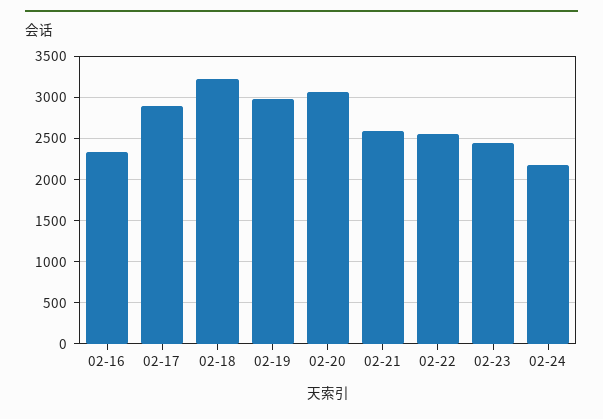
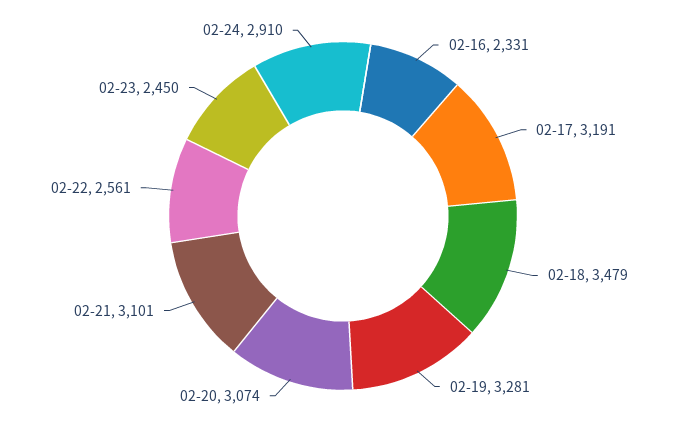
  {
    "02-16": 2331,
-   "02-17": 2900,
+   "02-17": 3191,
-   "02-18": 3200,
+   "02-18": 3479,
-   "02-19": 3000,
+   "02-19": 3281,
    "02-20": 3074,
-   "02-21": 2600,
+   "02-21": 3101,
    "02-22": 2561,
    "02-23": 2450,
-   "02-24": 2200
+   "02-24": 2910
  }

